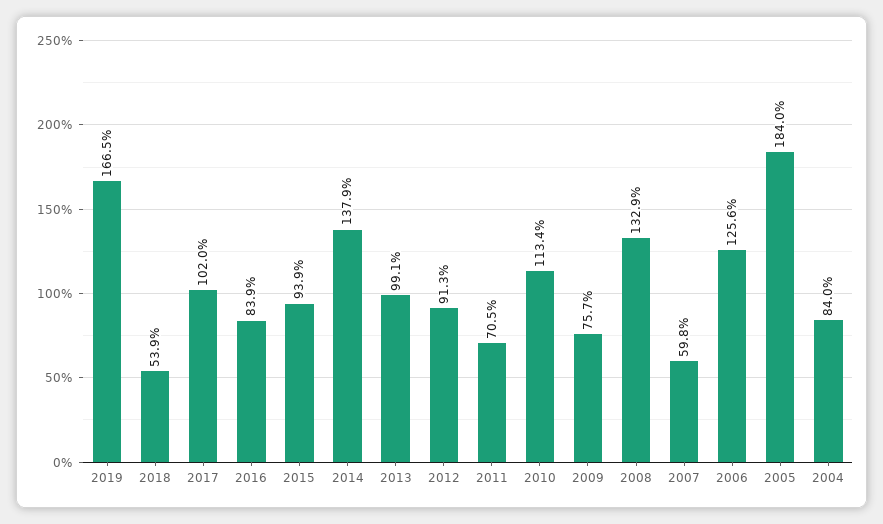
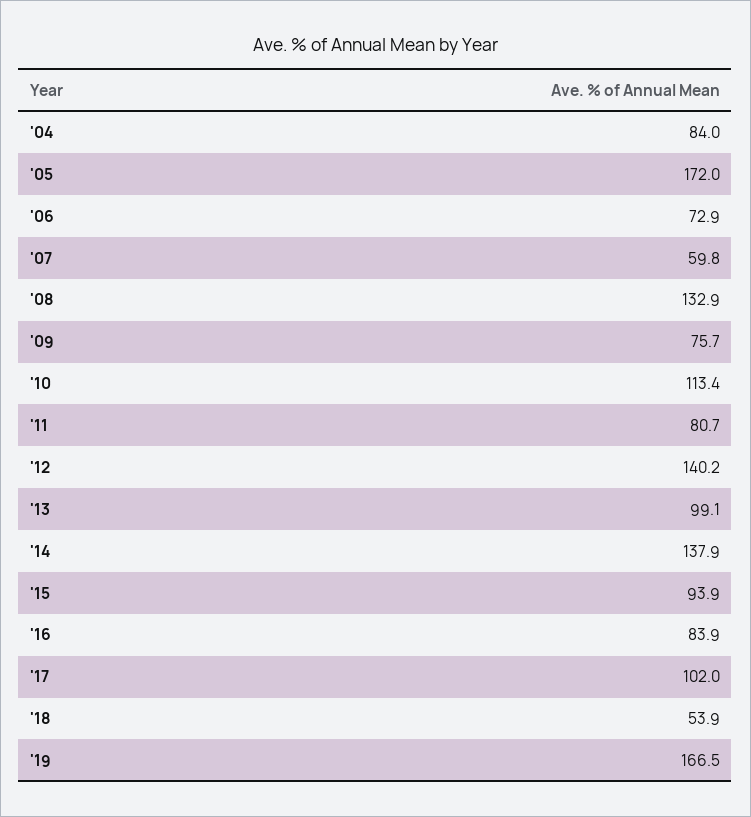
  {
    "2019": 166.5,
    "2018": 53.9,
    "2017": 102,
    "2016": 83.9,
    "2015": 93.9,
    "2014": 137.9,
    "2013": 99.1,
-   "2012": 91.3,
+   "2012": 140.2,
-   "2011": 70.5,
+   "2011": 80.7,
    "2010": 113.4,
    "2009": 75.7,
    "2008": 132.9,
    "2007": 59.8,
-   "2006": 125.6,
+   "2006": 72.9,
-   "2005": 184,
+   "2005": 172,
    "2004": 84
  }

